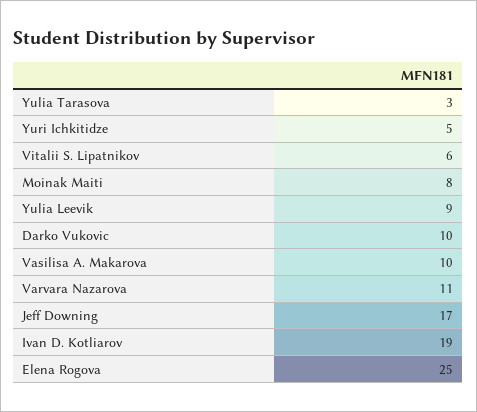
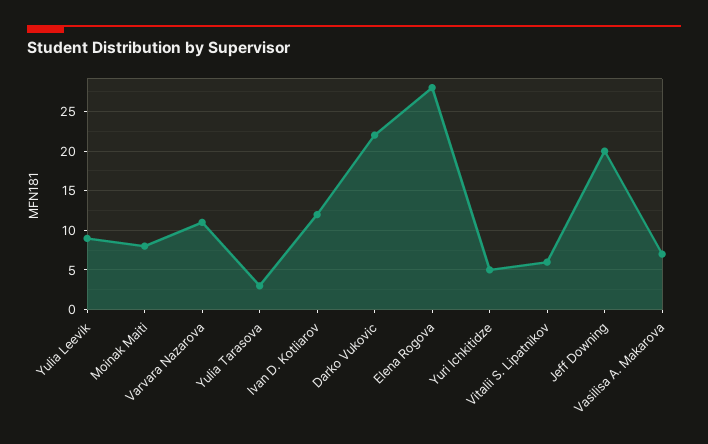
  {
    "Yulia Tarasova": 3,
    "Yuri Ichkitidze": 5,
    "Vitalii S. Lipatnikov": 6,
    "Moinak Maiti": 8,
    "Yulia Leevik": 9,
-   "Darko Vukovic": 10,
+   "Darko Vukovic": 22,
-   "Vasilisa A. Makarova": 10,
+   "Vasilisa A. Makarova": 7,
    "Varvara Nazarova": 11,
-   "Jeff Downing": 17,
+   "Jeff Downing": 20,
-   "Ivan D. Kotliarov": 19,
+   "Ivan D. Kotliarov": 12,
-   "Elena Rogova": 25
+   "Elena Rogova": 28
  }

